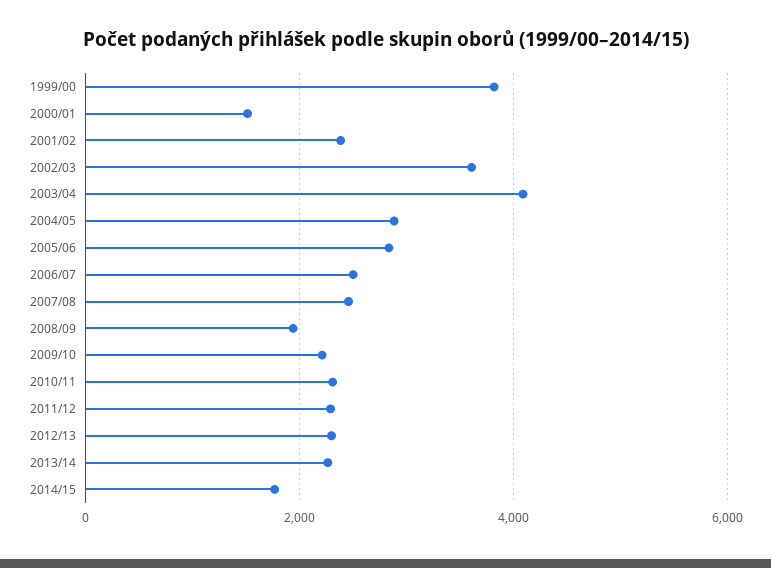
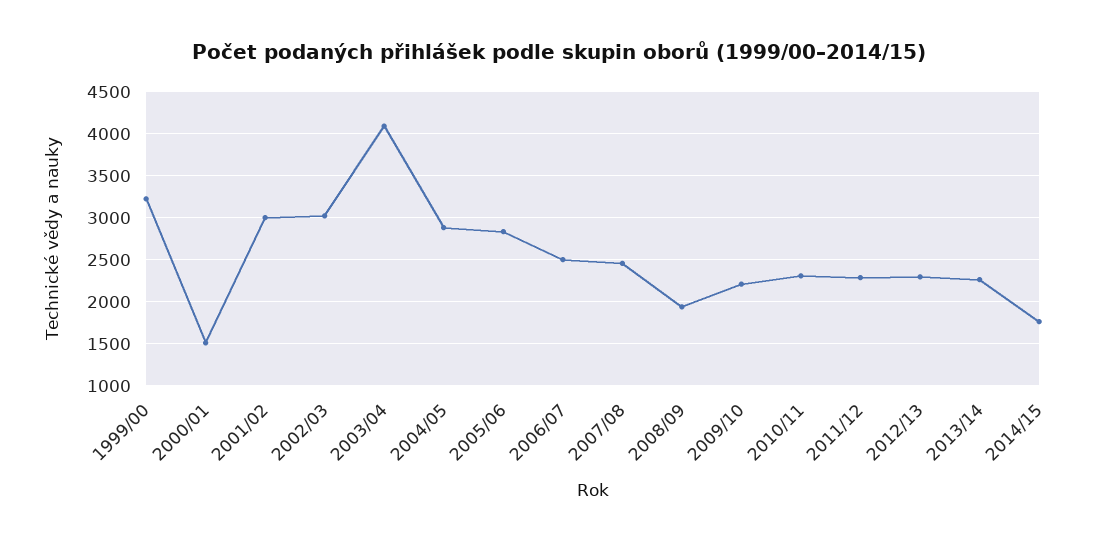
  {
-   "1999/00": 3800,
+   "1999/00": 3200,
    "2000/01": 1500,
-   "2001/02": 2400,
+   "2001/02": 3000,
-   "2002/03": 3600,
+   "2002/03": 3000,
    "2003/04": 4100,
    "2004/05": 2900,
    "2005/06": 2800,
    "2006/07": 2500,
    "2007/08": 2500,
    "2008/09": 1900,
    "2009/10": 2200,
    "2010/11": 2300,
    "2011/12": 2300,
    "2012/13": 2300,
    "2013/14": 2300,
    "2014/15": 1800
  }

